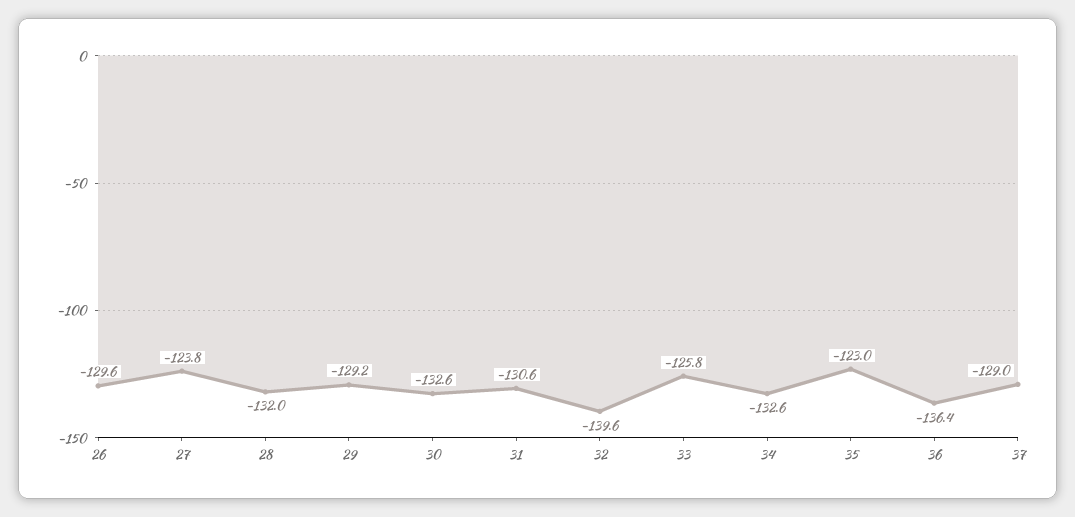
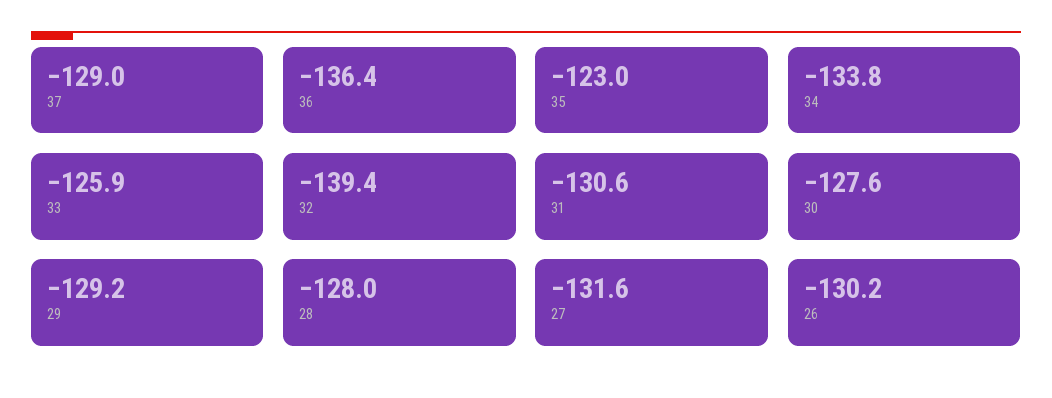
  {
-   "26": -129.6,
+   "26": -130.2,
-   "27": -123.8,
+   "27": -131.6,
-   "28": -132,
+   "28": -128,
    "29": -129.2,
-   "30": -132.6,
+   "30": -127.6,
    "31": -130.6,
-   "32": -139.6,
+   "32": -139.4,
-   "33": -125.8,
+   "33": -125.9,
-   "34": -132.6,
+   "34": -133.8,
    "35": -123,
    "36": -136.4,
    "37": -129
  }

